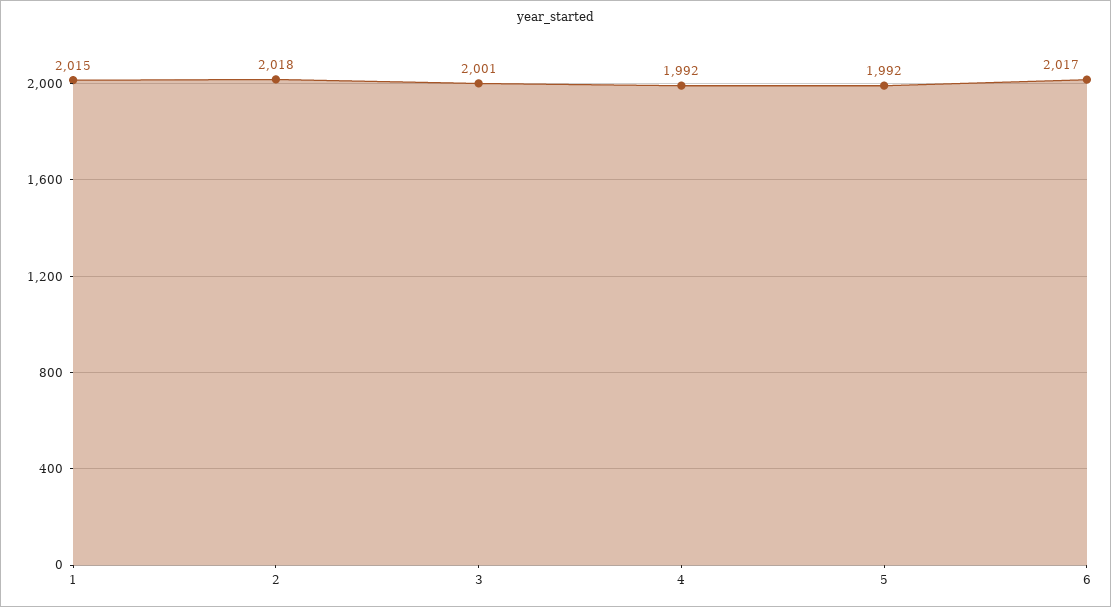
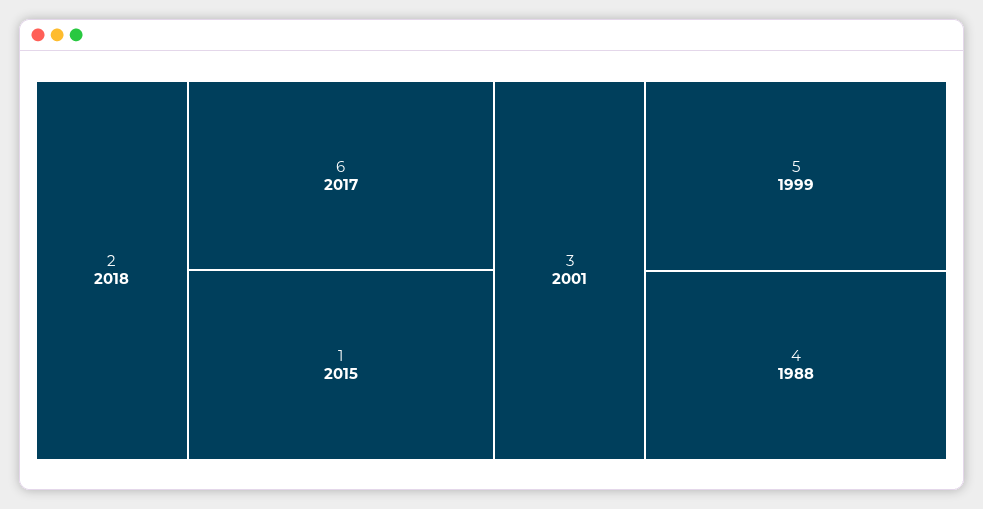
  {
    "1": 2015,
    "2": 2018,
    "3": 2001,
-   "4": 1992,
+   "4": 1988,
-   "5": 1992,
+   "5": 1999,
    "6": 2017
  }

